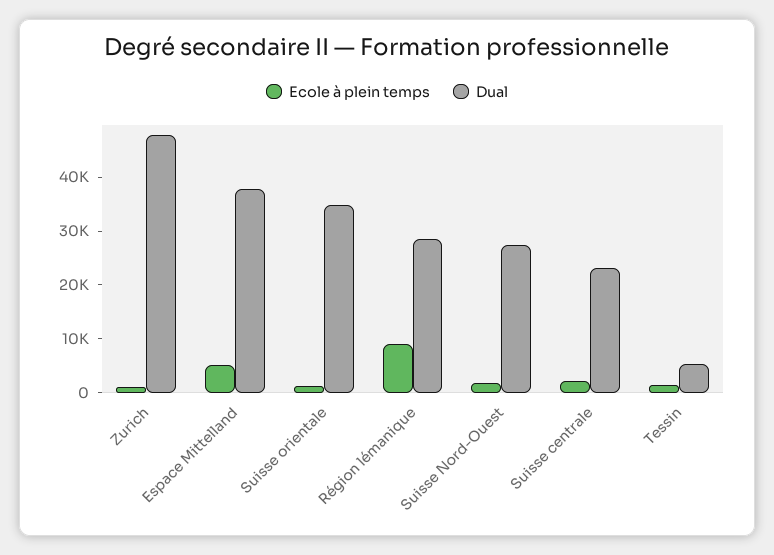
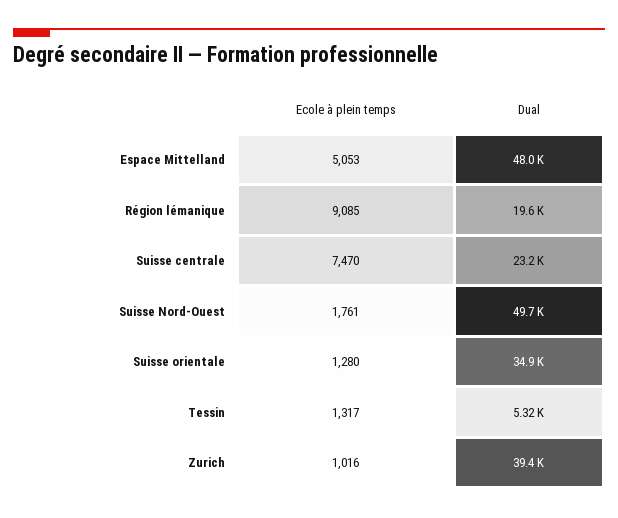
  {
    "Ecole à plein temps": {
      "Zurich": 1016,
      "Espace Mittelland": 5053,
      "Suisse orientale": 1280,
      "Région lémanique": 9085,
      "Suisse Nord-Ouest": 1761,
-     "Suisse centrale": 2000,
+     "Suisse centrale": 7470,
      "Tessin": 1317
    },
    "Dual": {
-     "Zurich": 48000,
+     "Zurich": 39400,
-     "Espace Mittelland": 38000,
+     "Espace Mittelland": 48000,
      "Suisse orientale": 34900,
-     "Région lémanique": 28000,
+     "Région lémanique": 19600,
-     "Suisse Nord-Ouest": 28000,
+     "Suisse Nord-Ouest": 49700,
      "Suisse centrale": 23200,
      "Tessin": 5320
    }
  }

